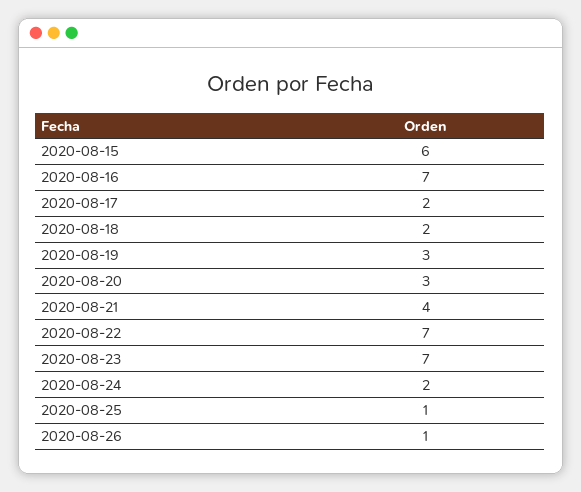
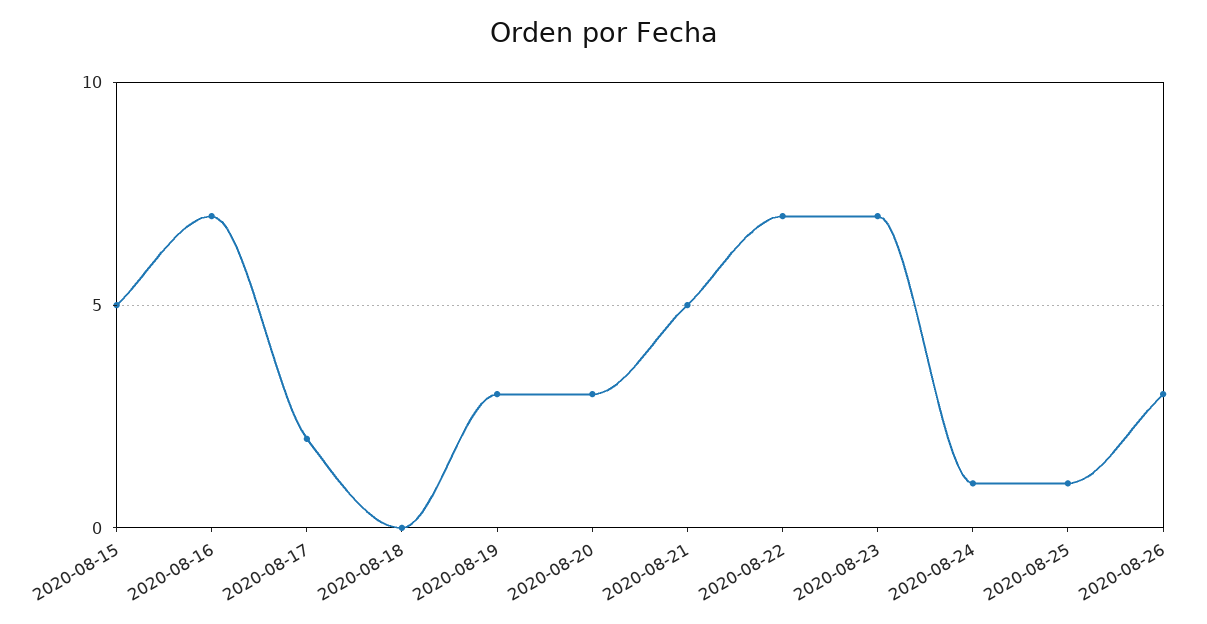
  {
-   "2020-08-15": 6,
+   "2020-08-15": 5,
    "2020-08-16": 7,
    "2020-08-17": 2,
-   "2020-08-18": 2,
+   "2020-08-18": 0,
    "2020-08-19": 3,
    "2020-08-20": 3,
-   "2020-08-21": 4,
+   "2020-08-21": 5,
    "2020-08-22": 7,
    "2020-08-23": 7,
-   "2020-08-24": 2,
+   "2020-08-24": 1,
    "2020-08-25": 1,
-   "2020-08-26": 1
+   "2020-08-26": 3
  }

